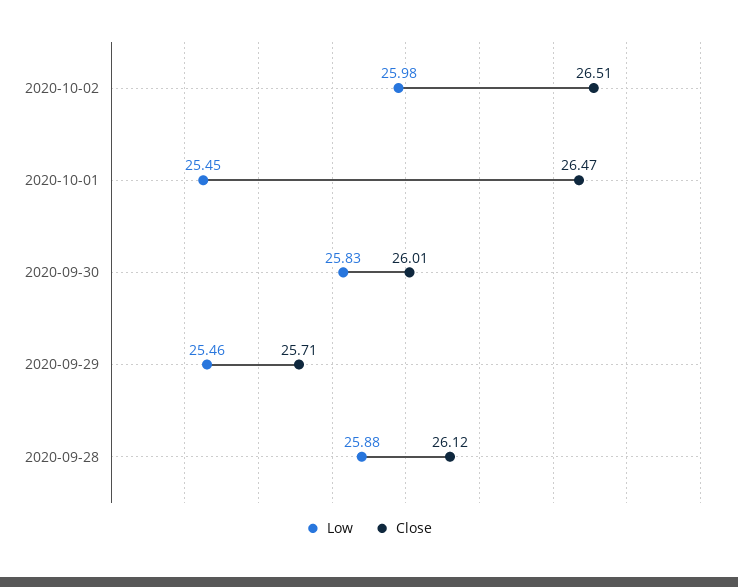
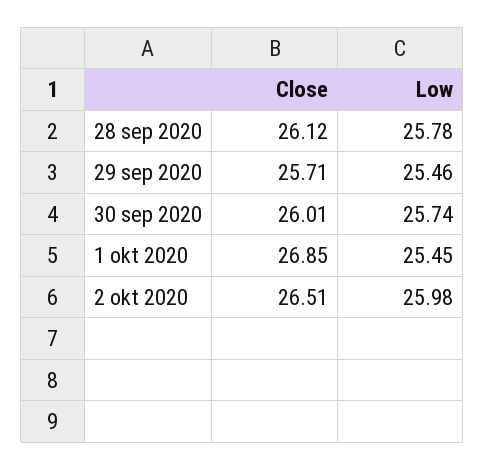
  {
    "Low": {
      "2020-10-02": 25.98,
      "2020-10-01": 25.45,
-     "2020-09-30": 25.83,
+     "2020-09-30": 25.74,
      "2020-09-29": 25.46,
-     "2020-09-28": 25.88
+     "2020-09-28": 25.78
    },
    "Close": {
      "2020-10-02": 26.51,
-     "2020-10-01": 26.47,
+     "2020-10-01": 26.85,
      "2020-09-30": 26.01,
      "2020-09-29": 25.71,
      "2020-09-28": 26.12
    }
  }

